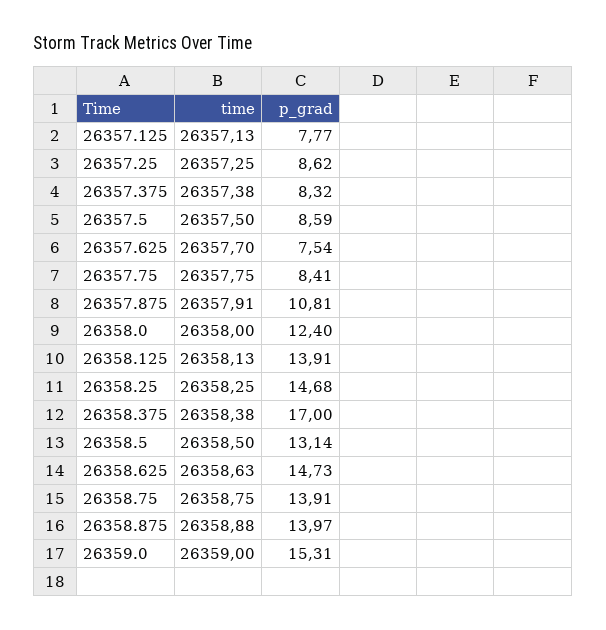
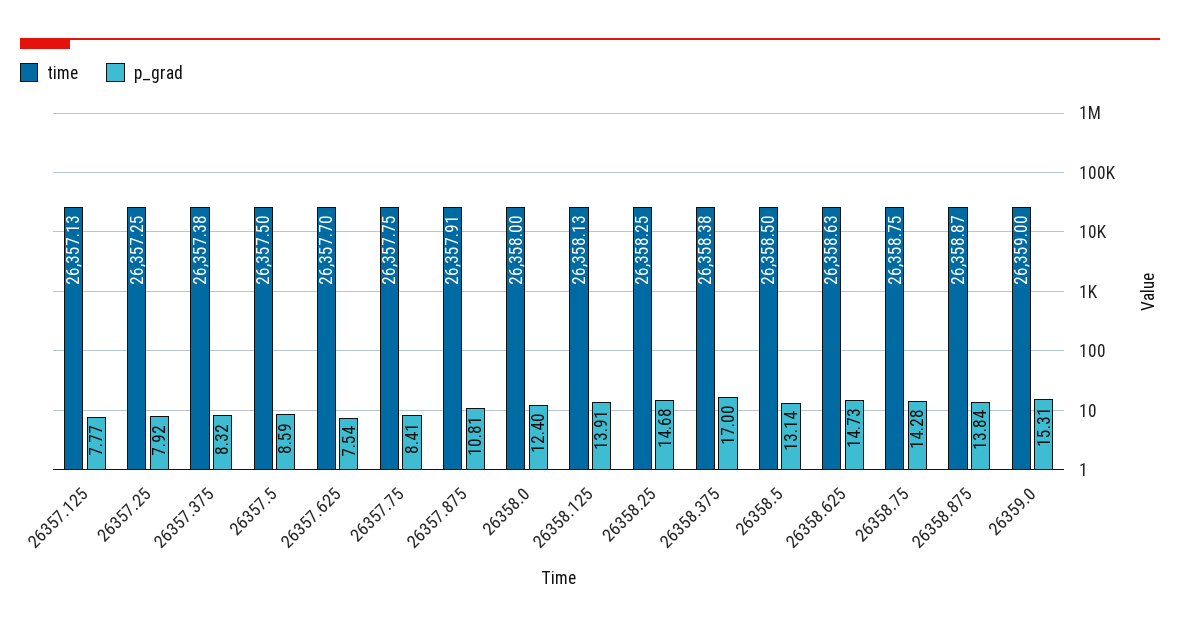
  {
    "time": {
      "26357.125": 26357.13,
      "26357.25": 26357.25,
      "26357.375": 26357.38,
      "26357.5": 26357.5,
      "26357.625": 26357.7,
      "26357.75": 26357.75,
      "26357.875": 26357.91,
      "26358.0": 26358,
      "26358.125": 26358.13,
      "26358.25": 26358.25,
      "26358.375": 26358.38,
      "26358.5": 26358.5,
      "26358.625": 26358.63,
      "26358.75": 26358.75,
-     "26358.875": 26358.88,
+     "26358.875": 26358.87,
      "26359.0": 26359
    },
    "p_grad": {
      "26357.125": 7.77,
-     "26357.25": 8.62,
+     "26357.25": 7.92,
      "26357.375": 8.32,
      "26357.5": 8.59,
      "26357.625": 7.54,
      "26357.75": 8.41,
      "26357.875": 10.81,
      "26358.0": 12.4,
      "26358.125": 13.91,
      "26358.25": 14.68,
      "26358.375": 17,
      "26358.5": 13.14,
      "26358.625": 14.73,
-     "26358.75": 13.91,
+     "26358.75": 14.28,
-     "26358.875": 13.97,
+     "26358.875": 13.84,
      "26359.0": 15.31
    }
  }

